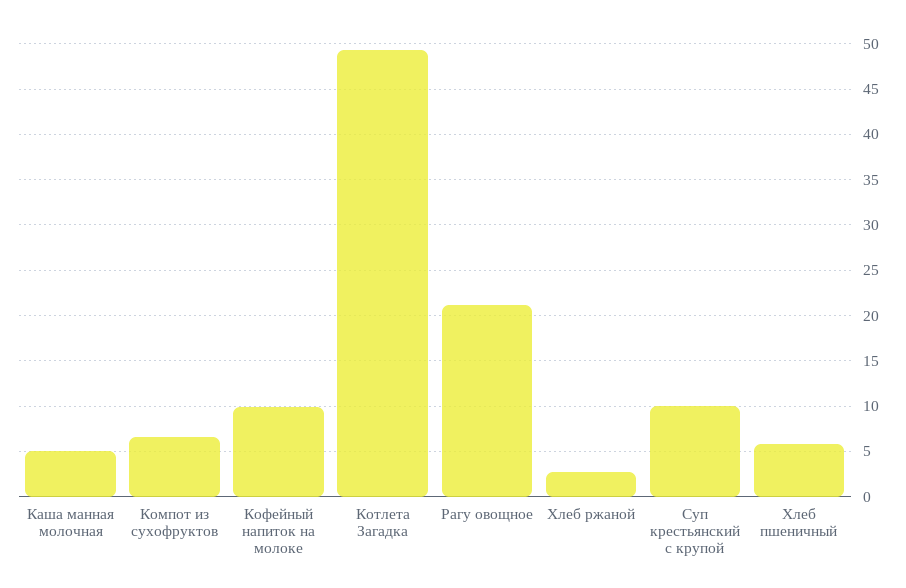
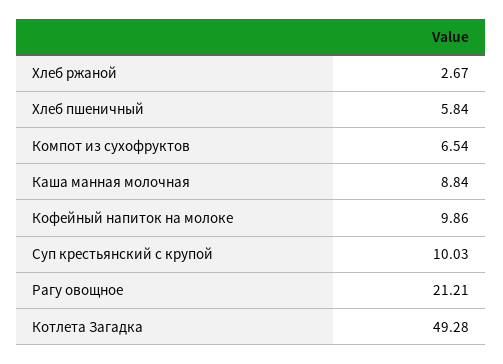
  {
-   "Каша манная молочная": 5,
+   "Каша манная молочная": 8.84,
    "Компот из сухофруктов": 6.54,
    "Кофейный напиток на молоке": 9.86,
    "Котлета Загадка": 49.28,
    "Рагу овощное": 21.21,
    "Хлеб ржаной": 2.67,
    "Суп крестьянский с крупой": 10.03,
    "Хлеб пшеничный": 5.84
  }

